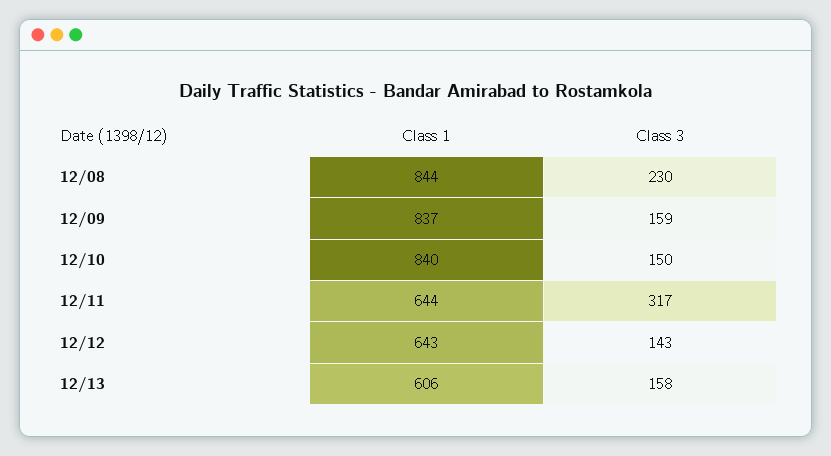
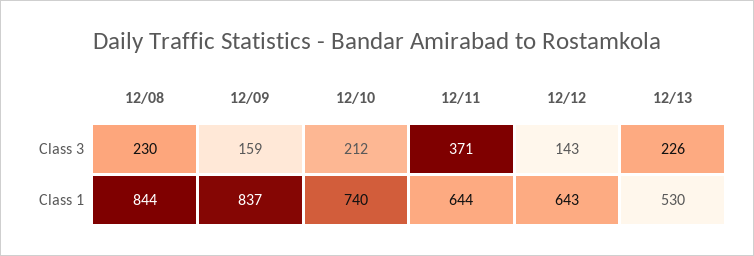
  {
    "Class 1": {
      "12/08": 844,
      "12/09": 837,
-     "12/10": 840,
+     "12/10": 740,
      "12/11": 644,
      "12/12": 643,
-     "12/13": 606
+     "12/13": 530
    },
    "Class 3": {
      "12/08": 230,
      "12/09": 159,
-     "12/10": 150,
+     "12/10": 212,
-     "12/11": 317,
+     "12/11": 371,
      "12/12": 143,
-     "12/13": 158
+     "12/13": 226
    }
  }

